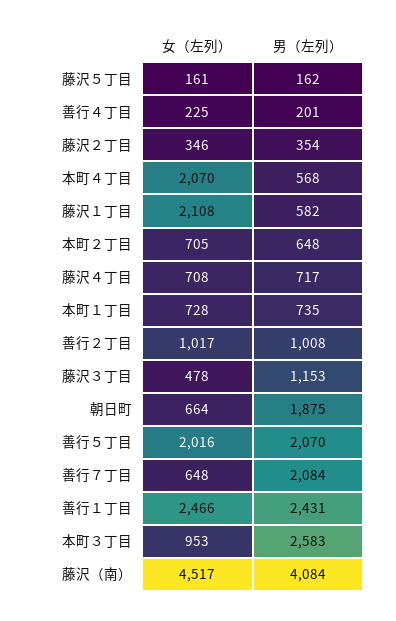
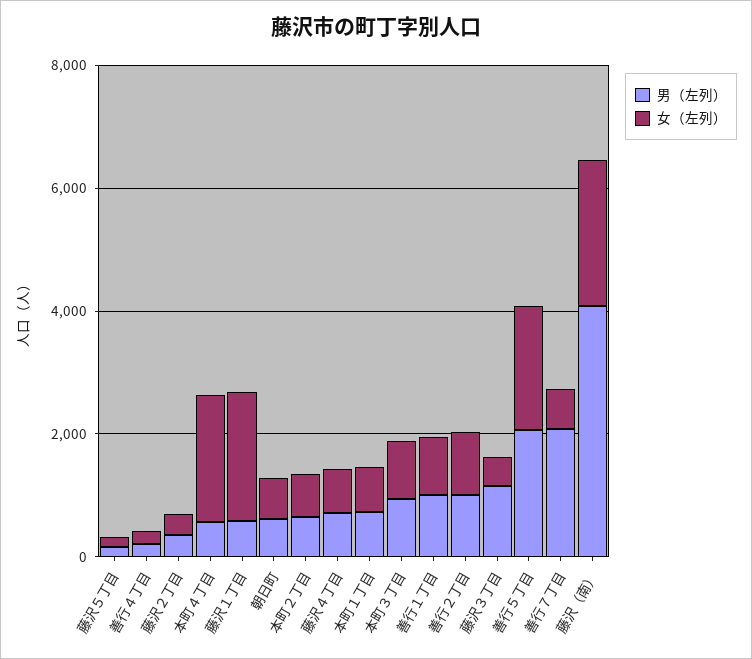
  {
    "女（左列）": {
      "藤沢５丁目": 161,
      "善行４丁目": 225,
      "藤沢２丁目": 346,
      "本町４丁目": 2070,
      "藤沢１丁目": 2108,
      "本町２丁目": 705,
      "藤沢４丁目": 708,
      "本町１丁目": 728,
      "善行２丁目": 1017,
      "藤沢３丁目": 478,
      "朝日町": 664,
      "善行５丁目": 2016,
      "善行７丁目": 648,
-     "善行１丁目": 2466,
+     "善行１丁目": 1000,
      "本町３丁目": 953,
-     "藤沢（南）": 4517
+     "藤沢（南）": 2500
    },
    "男（左列）": {
      "藤沢５丁目": 162,
      "善行４丁目": 201,
      "藤沢２丁目": 354,
      "本町４丁目": 568,
      "藤沢１丁目": 582,
      "本町２丁目": 648,
      "藤沢４丁目": 717,
      "本町１丁目": 735,
      "善行２丁目": 1008,
      "藤沢３丁目": 1153,
-     "朝日町": 1875,
+     "朝日町": 500,
      "善行５丁目": 2070,
      "善行７丁目": 2084,
-     "善行１丁目": 2431,
+     "善行１丁目": 1000,
-     "本町３丁目": 2583,
+     "本町３丁目": 1000,
      "藤沢（南）": 4084
    }
  }

